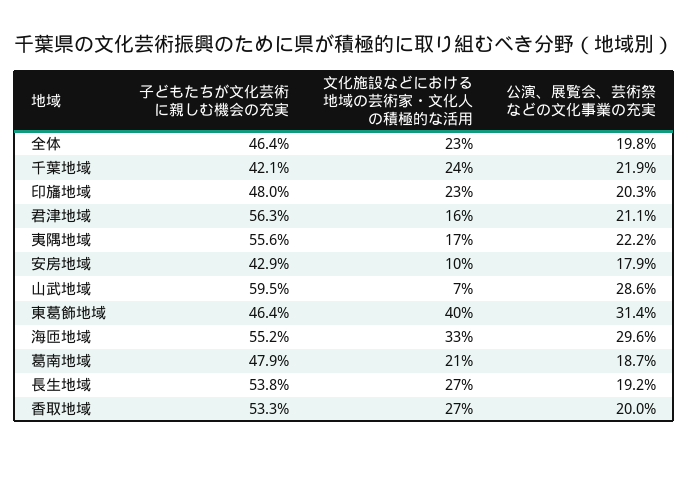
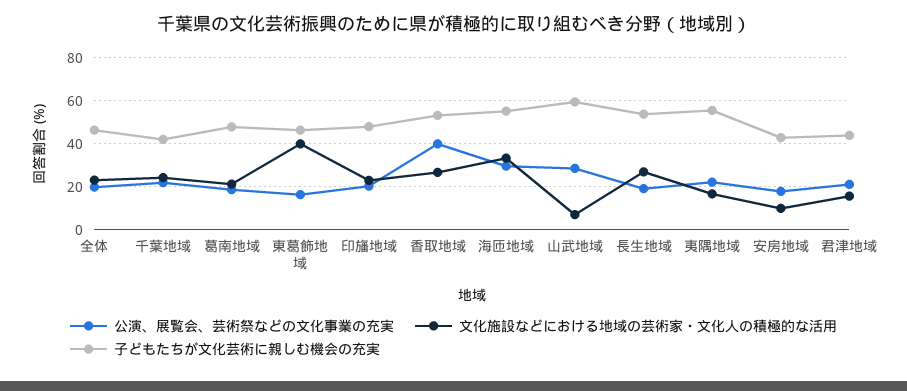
  {
    "子どもたちが文化芸術に親しむ機会の充実": {
      "全体": 46.4,
      "千葉地域": 42.1,
      "印旛地域": 48,
-     "君津地域": 56.3,
+     "君津地域": 45,
      "夷隅地域": 55.6,
      "安房地域": 42.9,
      "山武地域": 59.5,
      "東葛飾地域": 46.4,
      "海匝地域": 55.2,
      "葛南地域": 47.9,
      "長生地域": 53.8,
      "香取地域": 53.3
    },
    "文化施設などにおける地域の芸術家・文化人の積極的な活用": {
      "全体": 23,
      "千葉地域": 24,
      "印旛地域": 23,
      "君津地域": 16,
      "夷隅地域": 17,
      "安房地域": 10,
      "山武地域": 7,
      "東葛飾地域": 40,
      "海匝地域": 33,
      "葛南地域": 21,
      "長生地域": 27,
      "香取地域": 27
    },
    "公演、展覧会、芸術祭などの文化事業の充実": {
      "全体": 19.8,
      "千葉地域": 21.9,
      "印旛地域": 20.3,
      "君津地域": 21.1,
      "夷隅地域": 22.2,
      "安房地域": 17.9,
      "山武地域": 28.6,
-     "東葛飾地域": 31.4,
+     "東葛飾地域": 15,
      "海匝地域": 29.6,
      "葛南地域": 18.7,
      "長生地域": 19.2,
-     "香取地域": 20
+     "香取地域": 40
    }
  }

